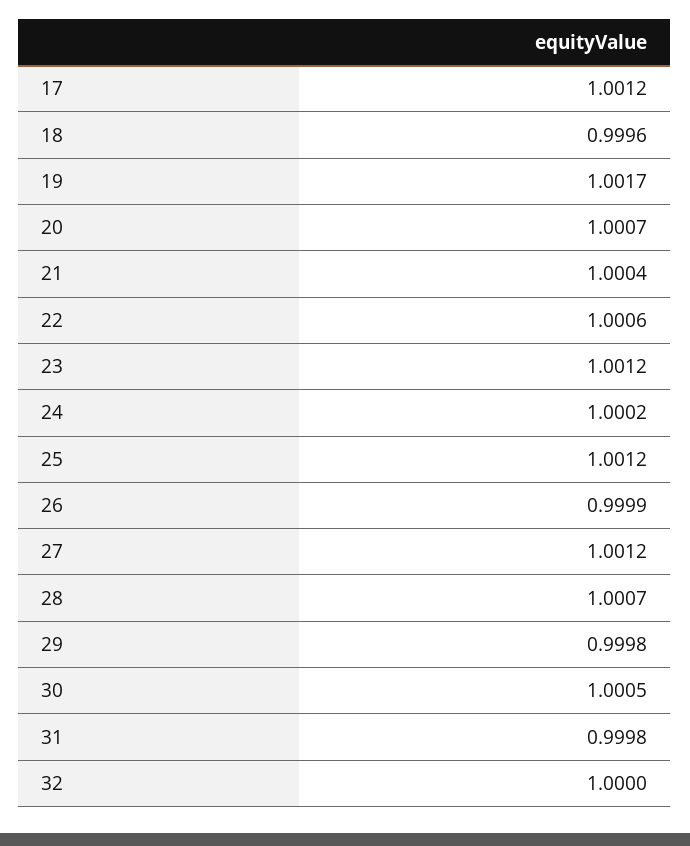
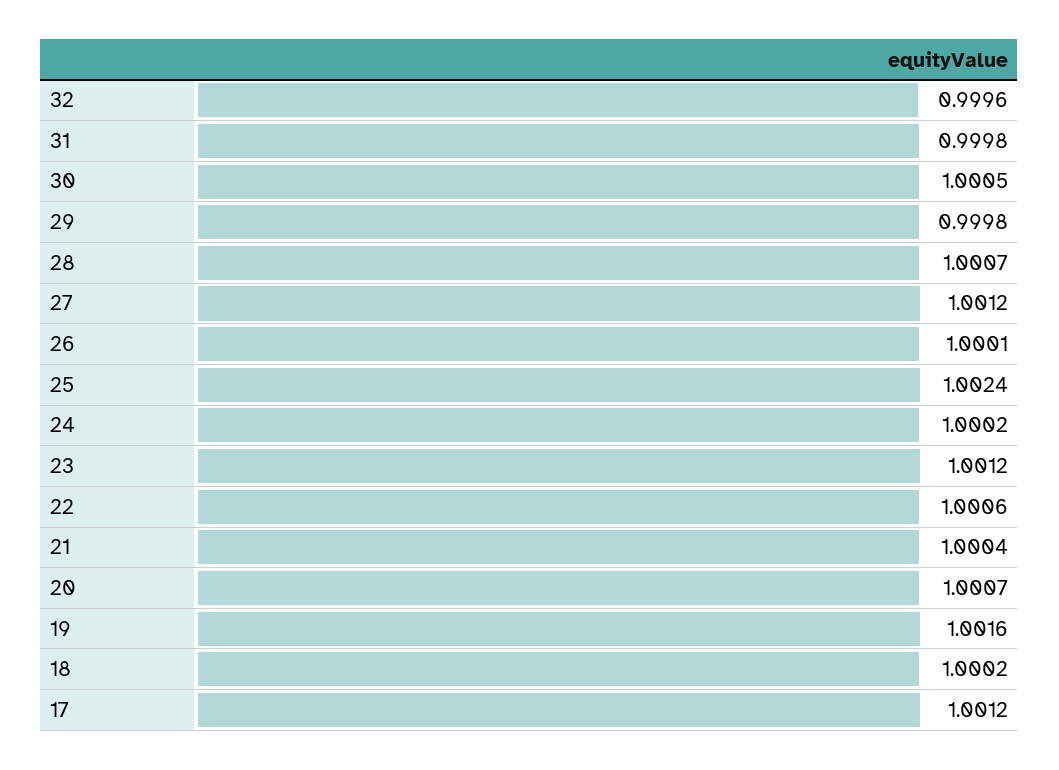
  {
    "17": 1.0012,
-   "18": 0.9996,
+   "18": 1.0002,
-   "19": 1.0017,
+   "19": 1.0016,
    "20": 1.0007,
    "21": 1.0004,
    "22": 1.0006,
    "23": 1.0012,
    "24": 1.0002,
-   "25": 1.0012,
+   "25": 1.0024,
-   "26": 0.9999,
+   "26": 1.0001,
    "27": 1.0012,
    "28": 1.0007,
    "29": 0.9998,
    "30": 1.0005,
    "31": 0.9998,
-   "32": 1
+   "32": 0.9996
  }

